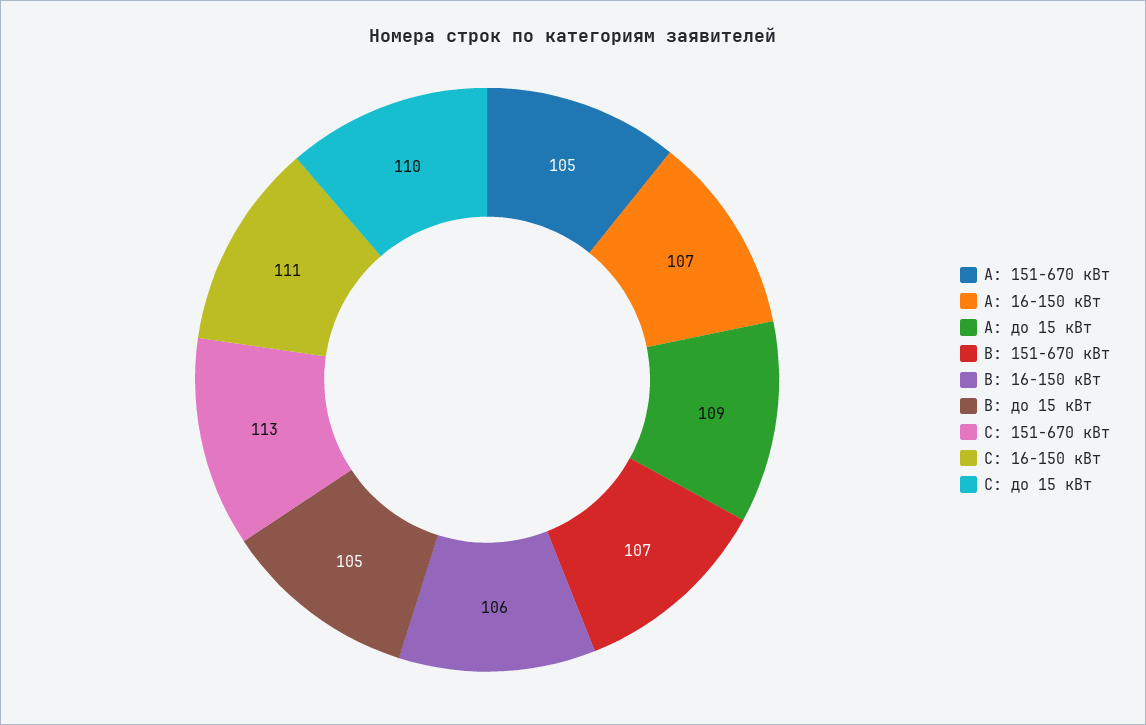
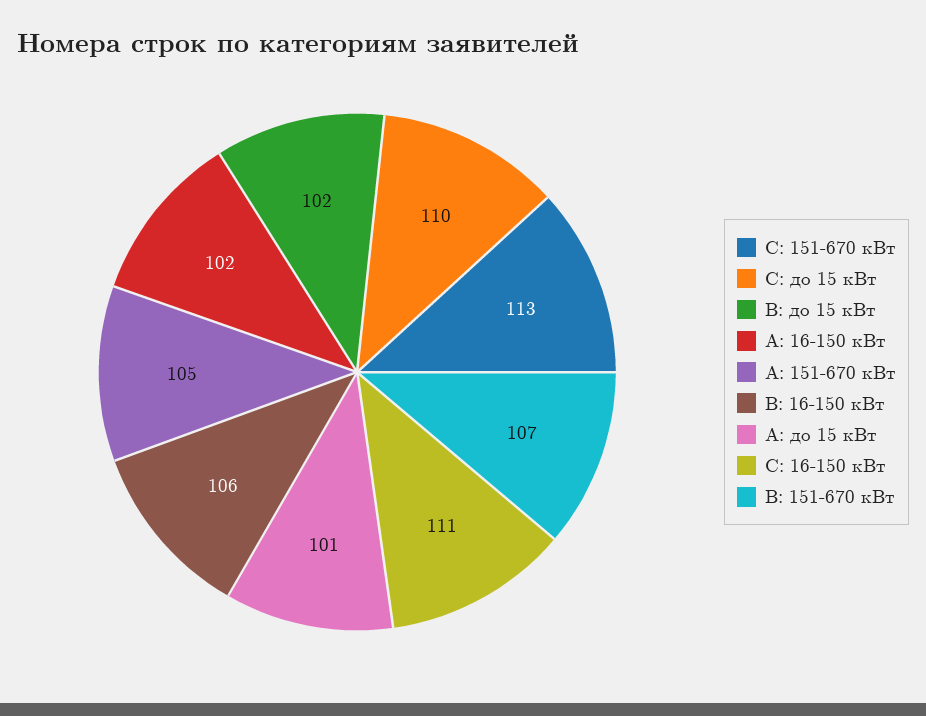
  {
    "A: 151-670 кВт": 105,
-   "A: 16-150 кВт": 107,
+   "A: 16-150 кВт": 102,
-   "A: до 15 кВт": 109,
+   "A: до 15 кВт": 101,
    "B: 151-670 кВт": 107,
    "B: 16-150 кВт": 106,
-   "B: до 15 кВт": 105,
+   "B: до 15 кВт": 102,
    "C: 151-670 кВт": 113,
    "C: 16-150 кВт": 111,
    "C: до 15 кВт": 110
  }

